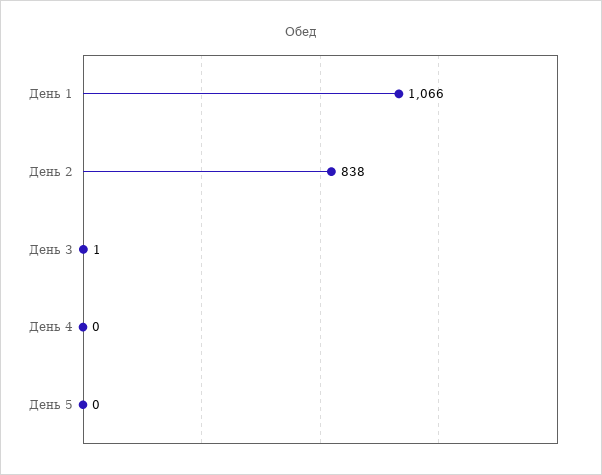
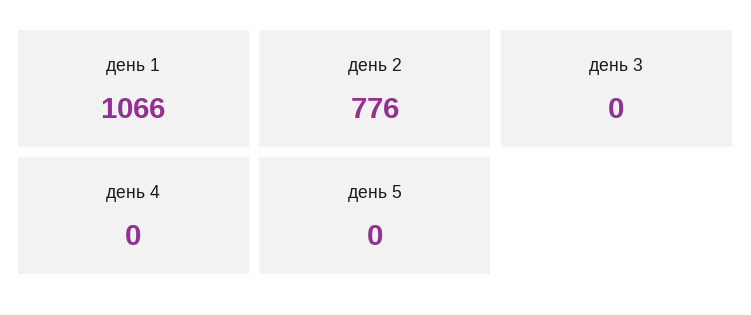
  {
    "День 1": 1066,
-   "День 2": 838,
+   "День 2": 776,
-   "День 3": 1,
+   "День 3": 0,
    "День 4": 0,
    "День 5": 0
  }

